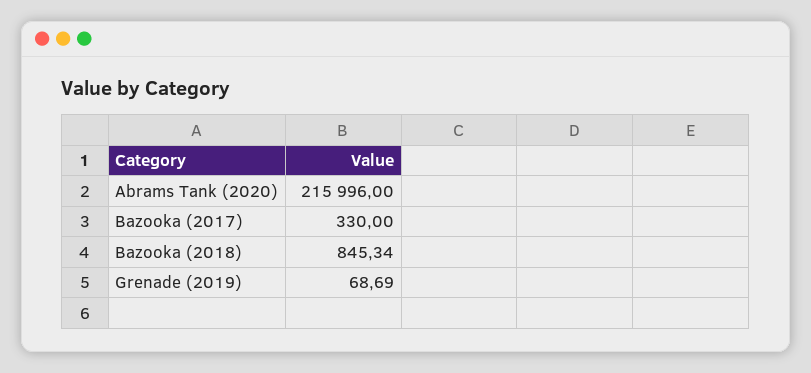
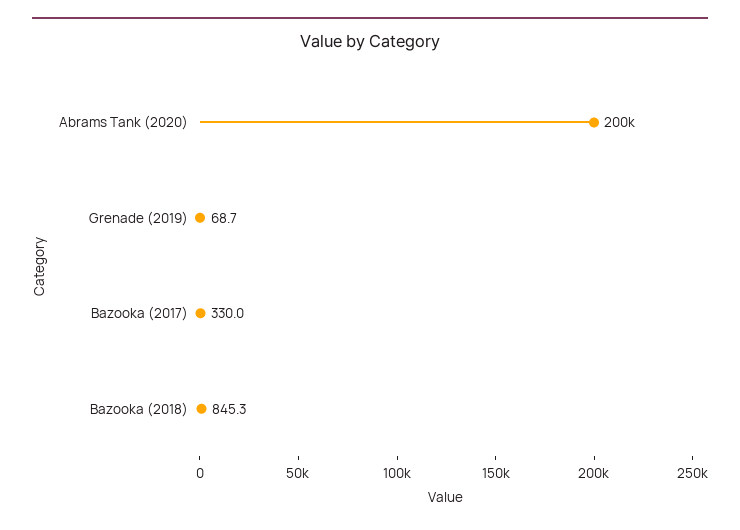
  {
-   "Abrams Tank (2020)": 215996,
+   "Abrams Tank (2020)": 200000,
    "Bazooka (2017)": 330,
    "Bazooka (2018)": 845.34,
    "Grenade (2019)": 68.69
  }

